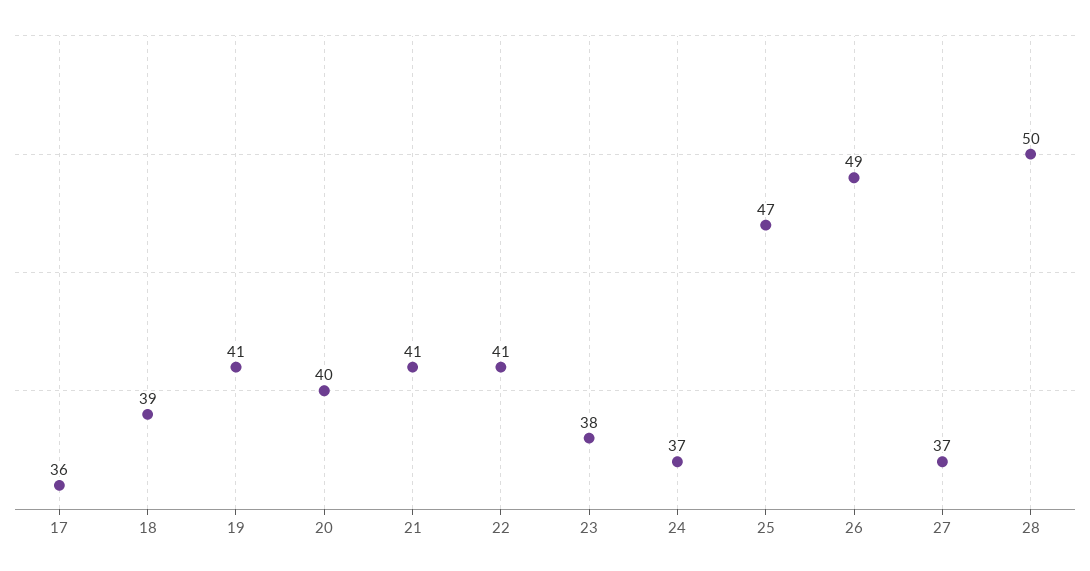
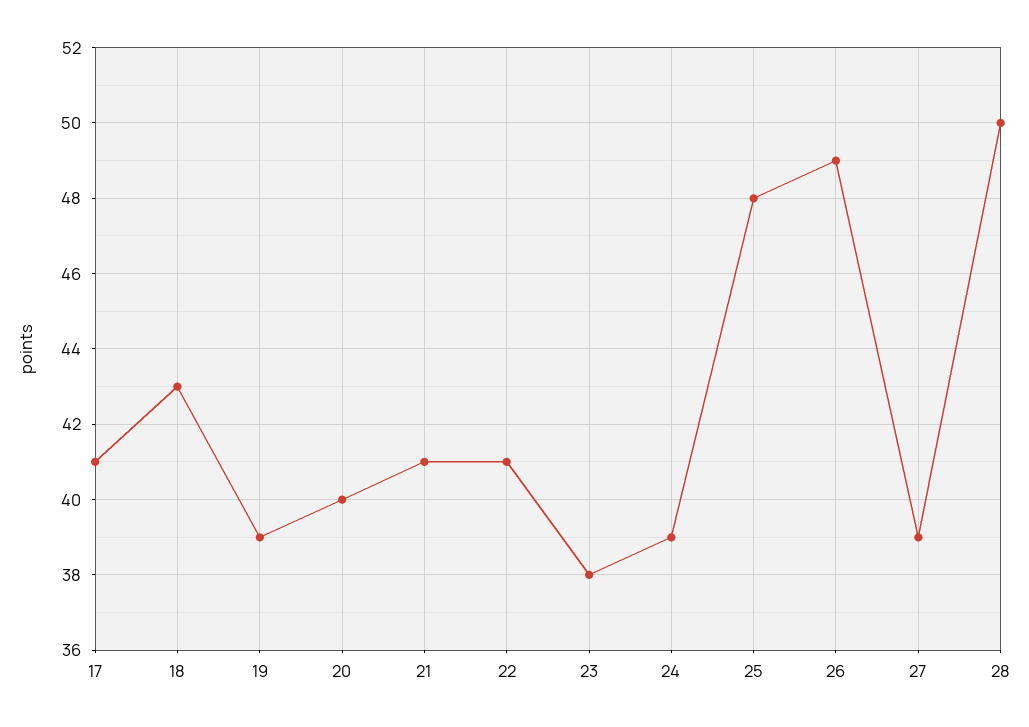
  {
-   "17": 36,
+   "17": 41,
-   "18": 39,
+   "18": 43,
-   "19": 41,
+   "19": 39,
    "20": 40,
    "21": 41,
    "22": 41,
    "23": 38,
-   "24": 37,
+   "24": 39,
-   "25": 47,
+   "25": 48,
    "26": 49,
-   "27": 37,
+   "27": 39,
    "28": 50
  }

